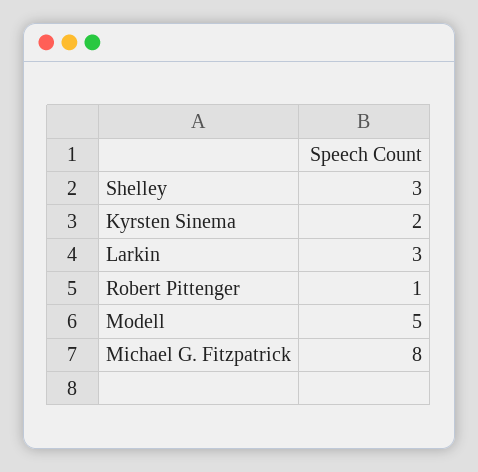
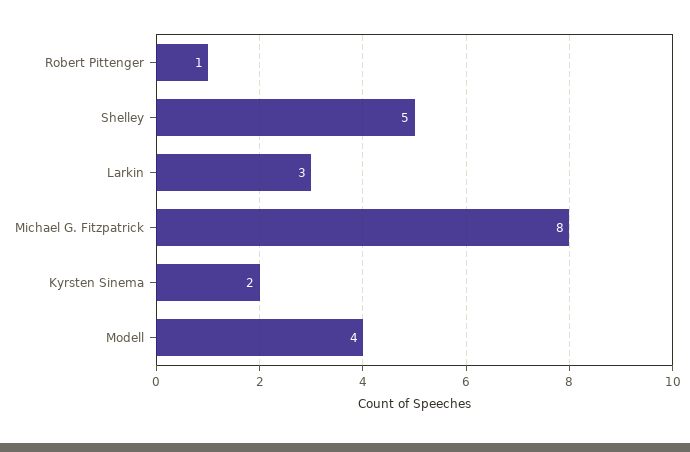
  {
-   "Shelley": 3,
+   "Shelley": 5,
    "Kyrsten Sinema": 2,
    "Larkin": 3,
    "Robert Pittenger": 1,
-   "Modell": 5,
+   "Modell": 4,
    "Michael G. Fitzpatrick": 8
  }

